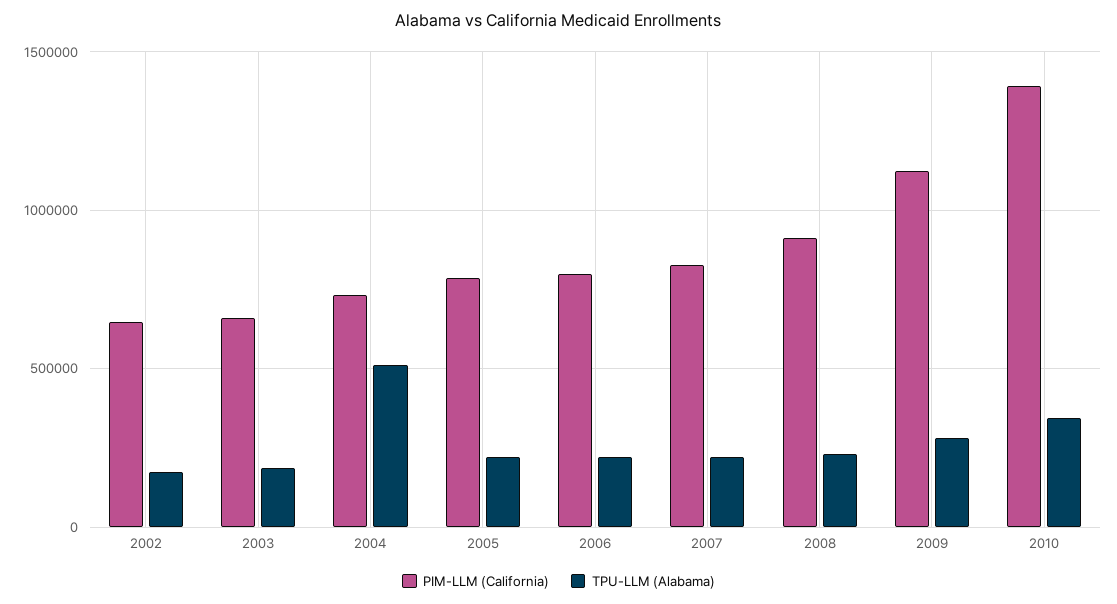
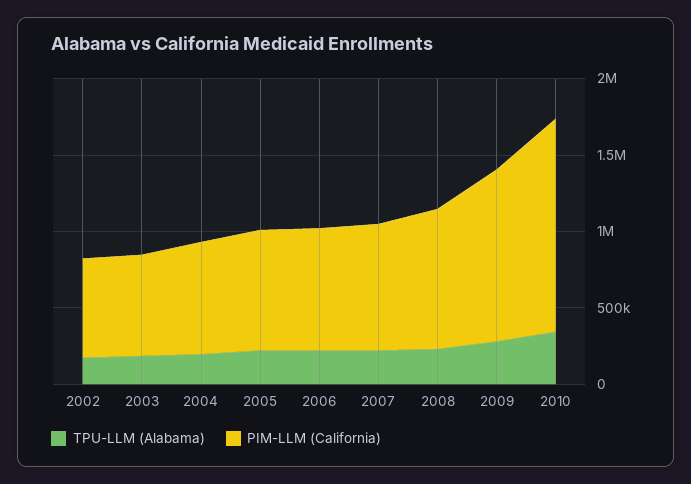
  {
    "PIM-LLM (California)": {
      "2002": 650000,
      "2003": 650000,
      "2004": 750000,
      "2005": 800000,
      "2006": 800000,
      "2007": 850000,
      "2008": 900000,
      "2009": 1100000,
      "2010": 1400000
    },
    "TPU-LLM (Alabama)": {
      "2002": 150000,
      "2003": 200000,
-     "2004": 500000,
+     "2004": 200000,
      "2005": 200000,
      "2006": 200000,
      "2007": 200000,
      "2008": 250000,
      "2009": 300000,
      "2010": 350000
    }
  }

